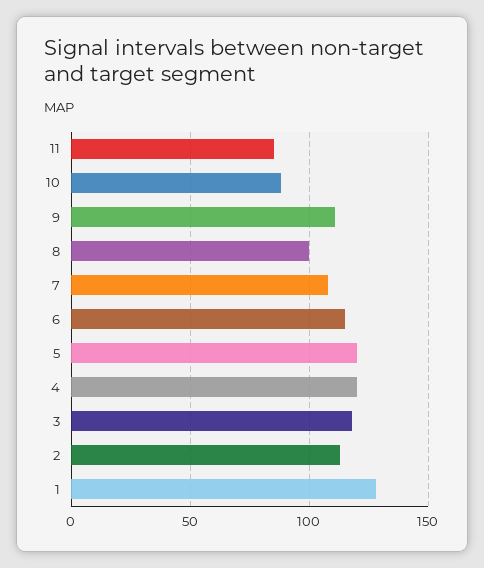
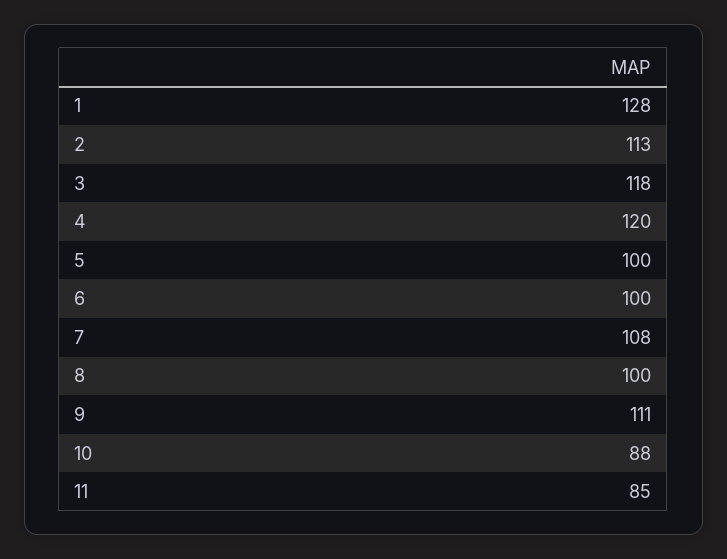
  {
    "11": 85,
    "10": 88,
    "9": 111,
    "8": 100,
    "7": 108,
-   "6": 115,
+   "6": 100,
-   "5": 120,
+   "5": 100,
    "4": 120,
    "3": 118,
    "2": 113,
    "1": 128
  }

